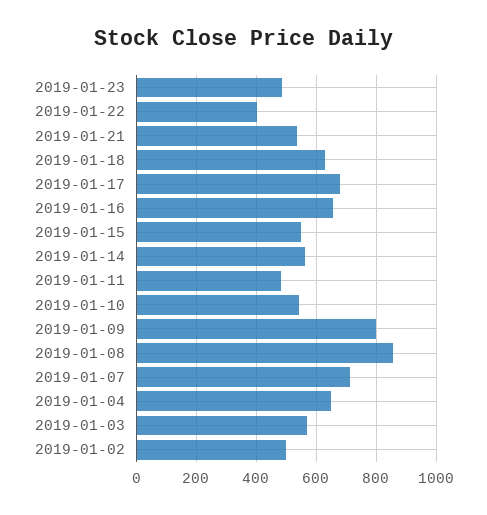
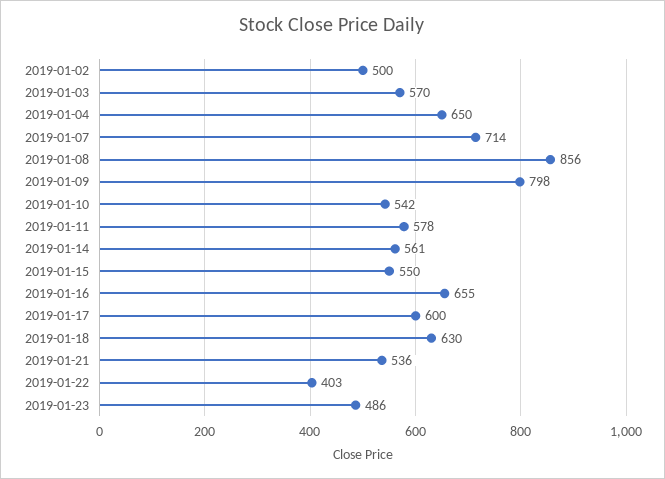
  {
    "2019-01-23": 486,
    "2019-01-22": 403,
    "2019-01-21": 536,
    "2019-01-18": 630,
-   "2019-01-17": 675,
+   "2019-01-17": 600,
    "2019-01-16": 655,
    "2019-01-15": 550,
    "2019-01-14": 561,
-   "2019-01-11": 475,
+   "2019-01-11": 578,
    "2019-01-10": 542,
    "2019-01-09": 798,
    "2019-01-08": 856,
    "2019-01-07": 714,
    "2019-01-04": 650,
    "2019-01-03": 570,
    "2019-01-02": 500
  }

